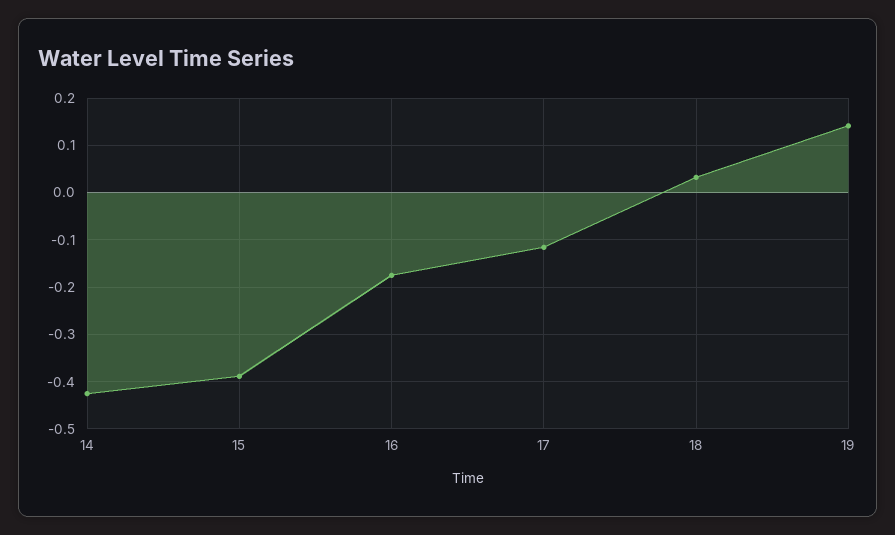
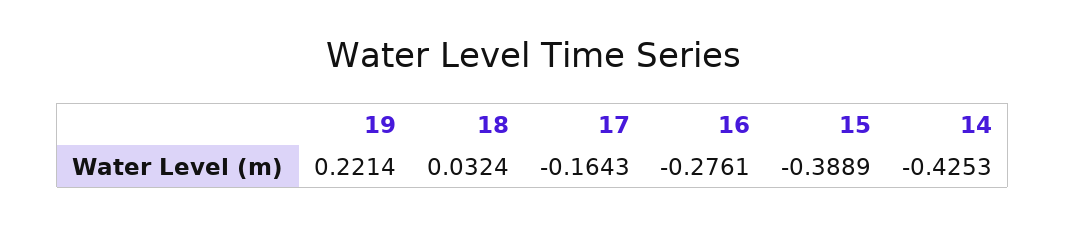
  {
    "14": -0.4253,
    "15": -0.3889,
-   "16": -0.18,
+   "16": -0.2761,
-   "17": -0.12,
+   "17": -0.1643,
    "18": 0.0324,
-   "19": 0.14
+   "19": 0.2214
  }

